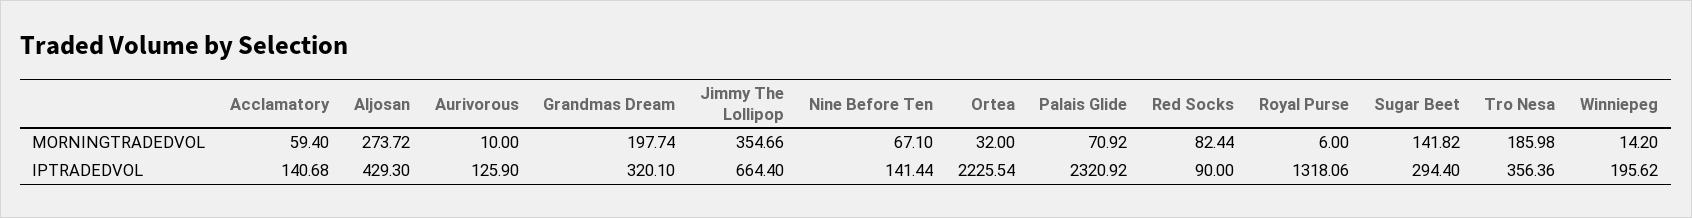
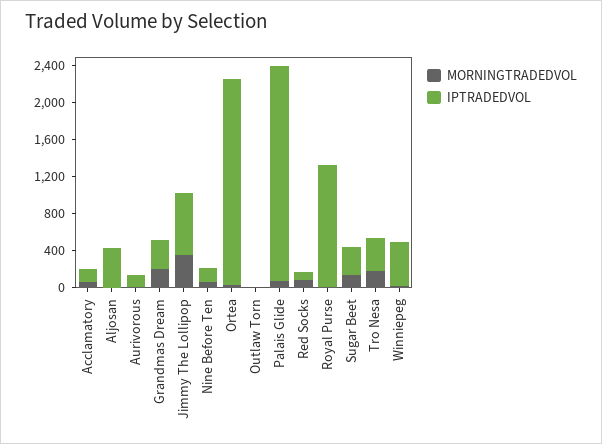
  {
    "MORNINGTRADEDVOL": {
      "Acclamatory": 59.4,
-     "Aljosan": 273.72,
+     "Aljosan": 0,
      "Aurivorous": 10,
      "Grandmas Dream": 197.74,
      "Jimmy The Lollipop": 354.66,
      "Nine Before Ten": 67.1,
      "Ortea": 32,
      "Palais Glide": 70.92,
      "Red Socks": 82.44,
      "Royal Purse": 6,
      "Sugar Beet": 141.82,
      "Tro Nesa": 185.98,
-     "Winniepeg": 14.2
+     "Winniepeg": 14.2,
+     "Outlaw Torn": 0
    },
    "IPTRADEDVOL": {
      "Acclamatory": 140.68,
      "Aljosan": 429.3,
      "Aurivorous": 125.9,
      "Grandmas Dream": 320.1,
      "Jimmy The Lollipop": 664.4,
      "Nine Before Ten": 141.44,
      "Ortea": 2225.54,
      "Palais Glide": 2320.92,
      "Red Socks": 90,
      "Royal Purse": 1318.06,
      "Sugar Beet": 294.4,
      "Tro Nesa": 356.36,
-     "Winniepeg": 195.62
+     "Winniepeg": 500,
+     "Outlaw Torn": 0
    }
  }

